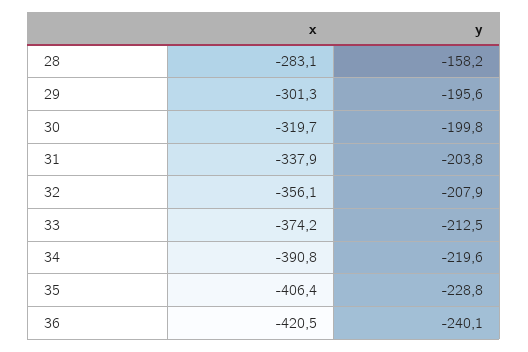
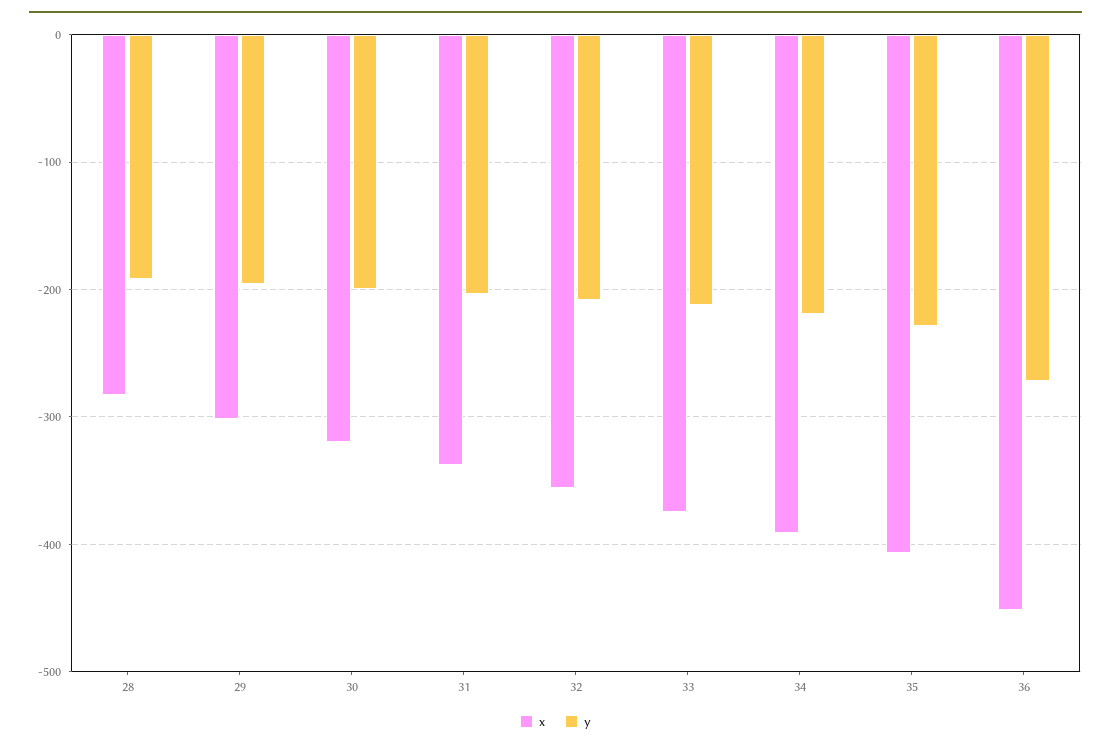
  {
    "x": {
      "28": -283.1,
      "29": -301.3,
      "30": -319.7,
      "31": -337.9,
      "32": -356.1,
      "33": -374.2,
      "34": -390.8,
      "35": -406.4,
-     "36": -420.5
+     "36": -450
    },
    "y": {
-     "28": -158.2,
+     "28": -190,
      "29": -195.6,
      "30": -199.8,
      "31": -203.8,
      "32": -207.9,
      "33": -212.5,
      "34": -219.6,
      "35": -228.8,
-     "36": -240.1
+     "36": -270
    }
  }

